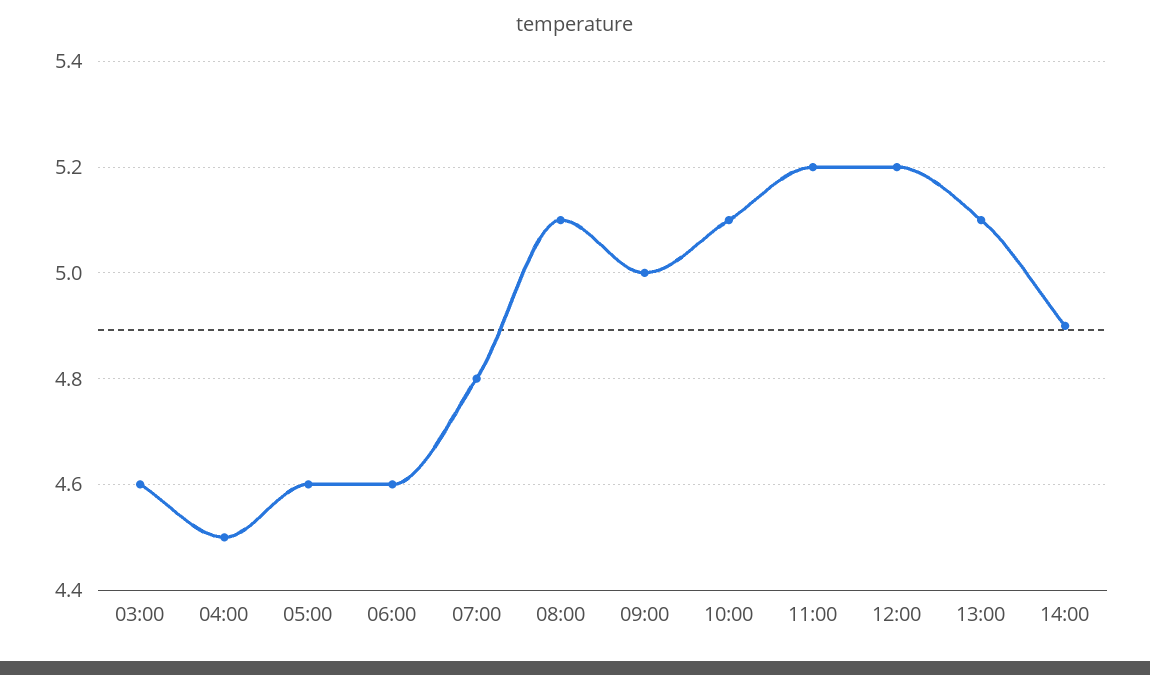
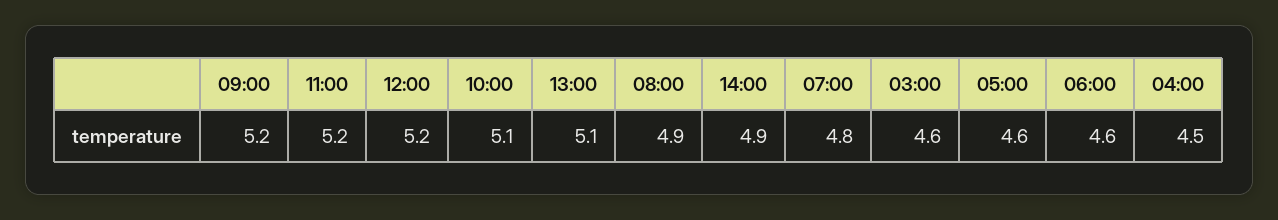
  {
    "03:00": 4.6,
    "04:00": 4.5,
    "05:00": 4.6,
    "06:00": 4.6,
    "07:00": 4.8,
-   "08:00": 5.1,
+   "08:00": 4.9,
-   "09:00": 5,
+   "09:00": 5.2,
    "10:00": 5.1,
    "11:00": 5.2,
    "12:00": 5.2,
    "13:00": 5.1,
    "14:00": 4.9
  }

